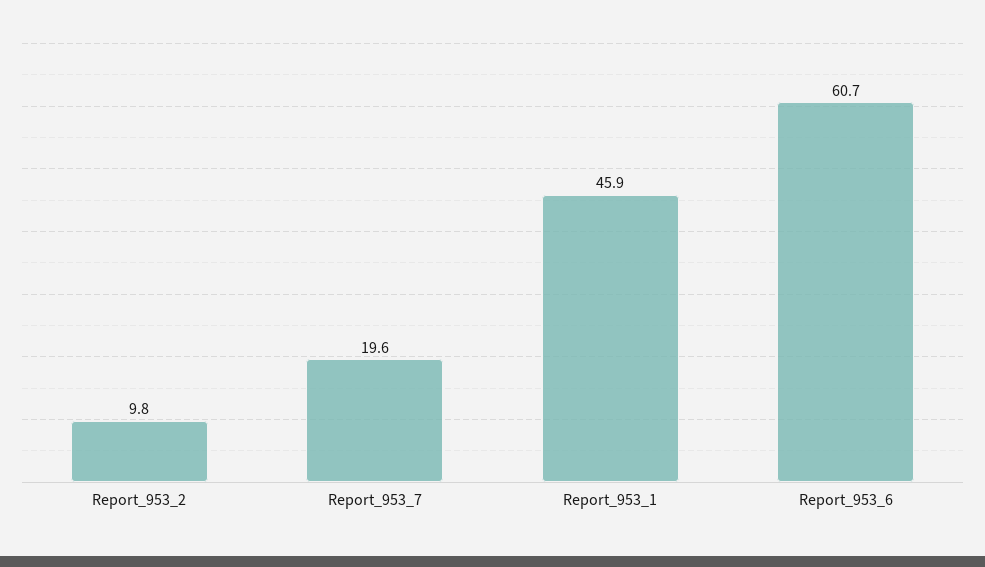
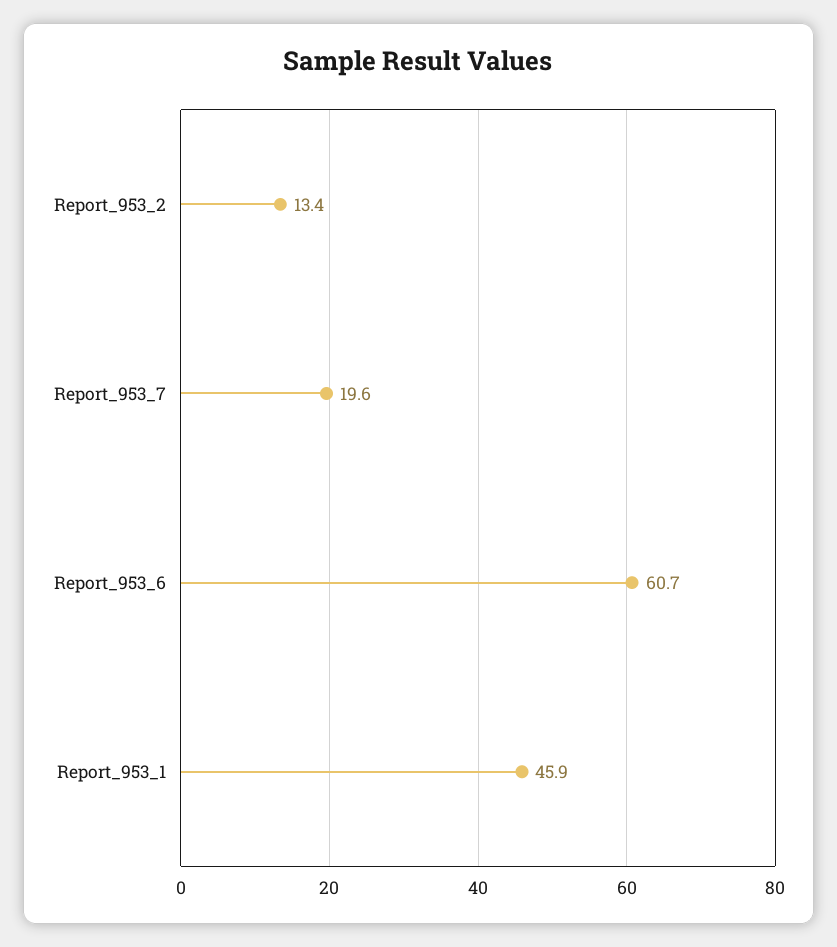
  {
-   "Report_953_2": 9.8,
+   "Report_953_2": 13.4,
    "Report_953_7": 19.6,
    "Report_953_1": 45.9,
    "Report_953_6": 60.7
  }

